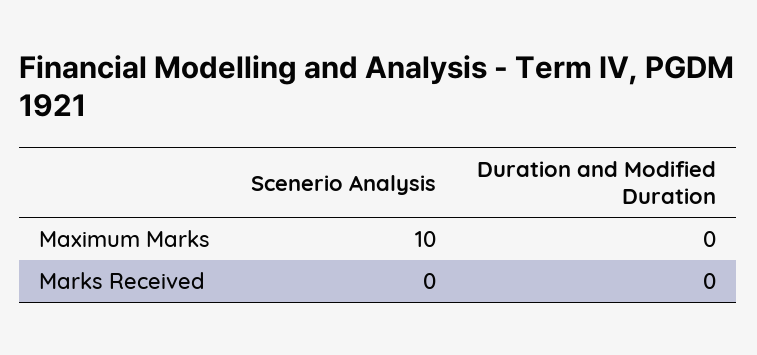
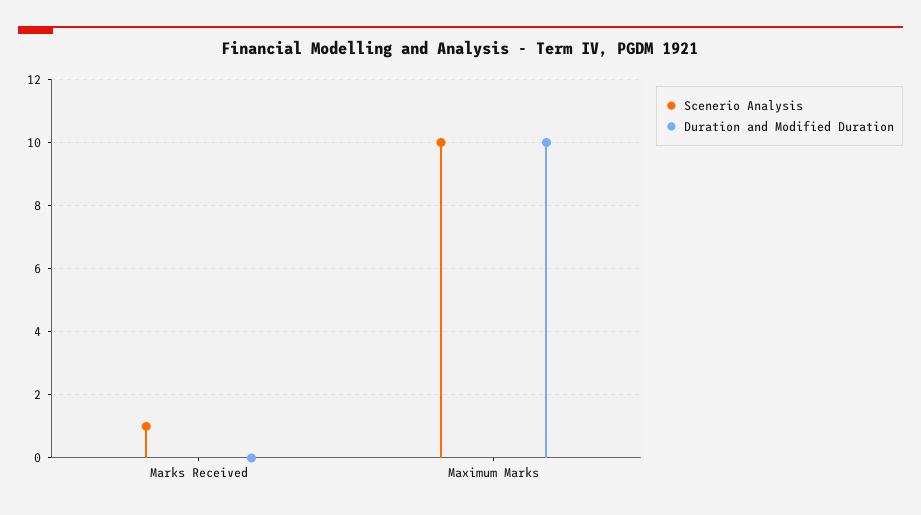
  {
    "Scenerio Analysis": {
      "Maximum Marks": 10,
-     "Marks Received": 0
+     "Marks Received": 1
    },
    "Duration and Modified Duration": {
-     "Maximum Marks": 0,
+     "Maximum Marks": 10,
      "Marks Received": 0
    }
  }

